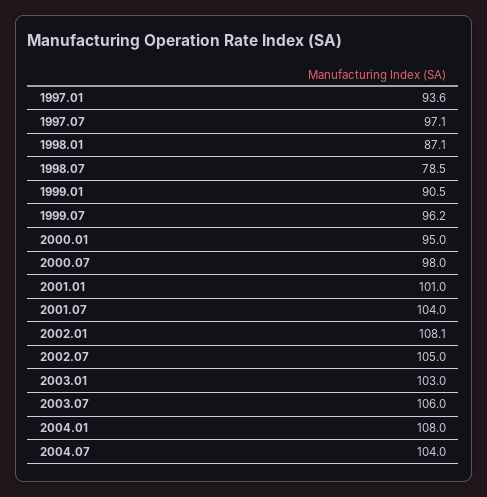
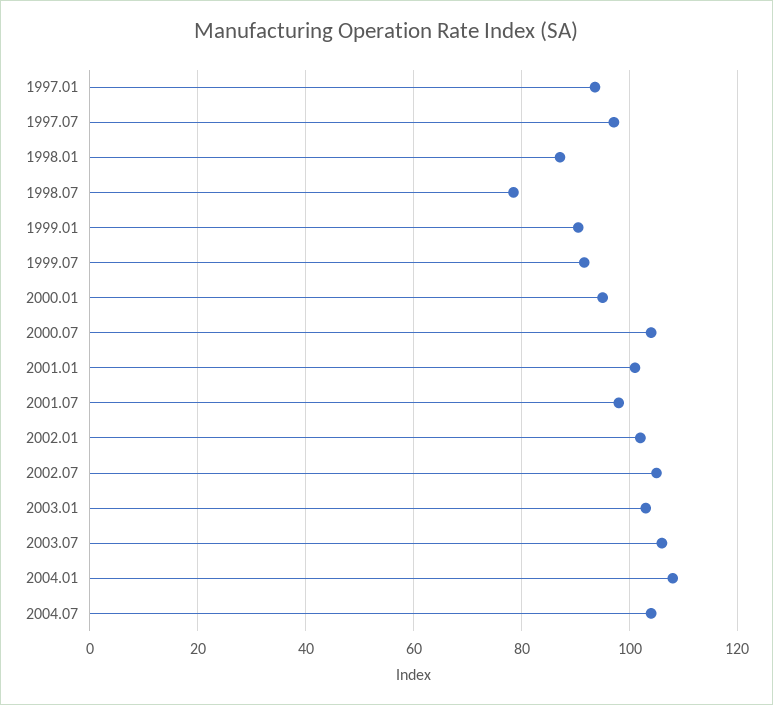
  {
    "1997.01": 93.6,
    "1997.07": 97.1,
    "1998.01": 87.1,
    "1998.07": 78.5,
    "1999.01": 90.5,
-   "1999.07": 96.2,
+   "1999.07": 92,
    "2000.01": 95,
-   "2000.07": 98,
+   "2000.07": 104,
    "2001.01": 101,
-   "2001.07": 104,
+   "2001.07": 98,
-   "2002.01": 108.1,
+   "2002.01": 102,
    "2002.07": 105,
    "2003.01": 103,
    "2003.07": 106,
    "2004.01": 108,
    "2004.07": 104
  }

